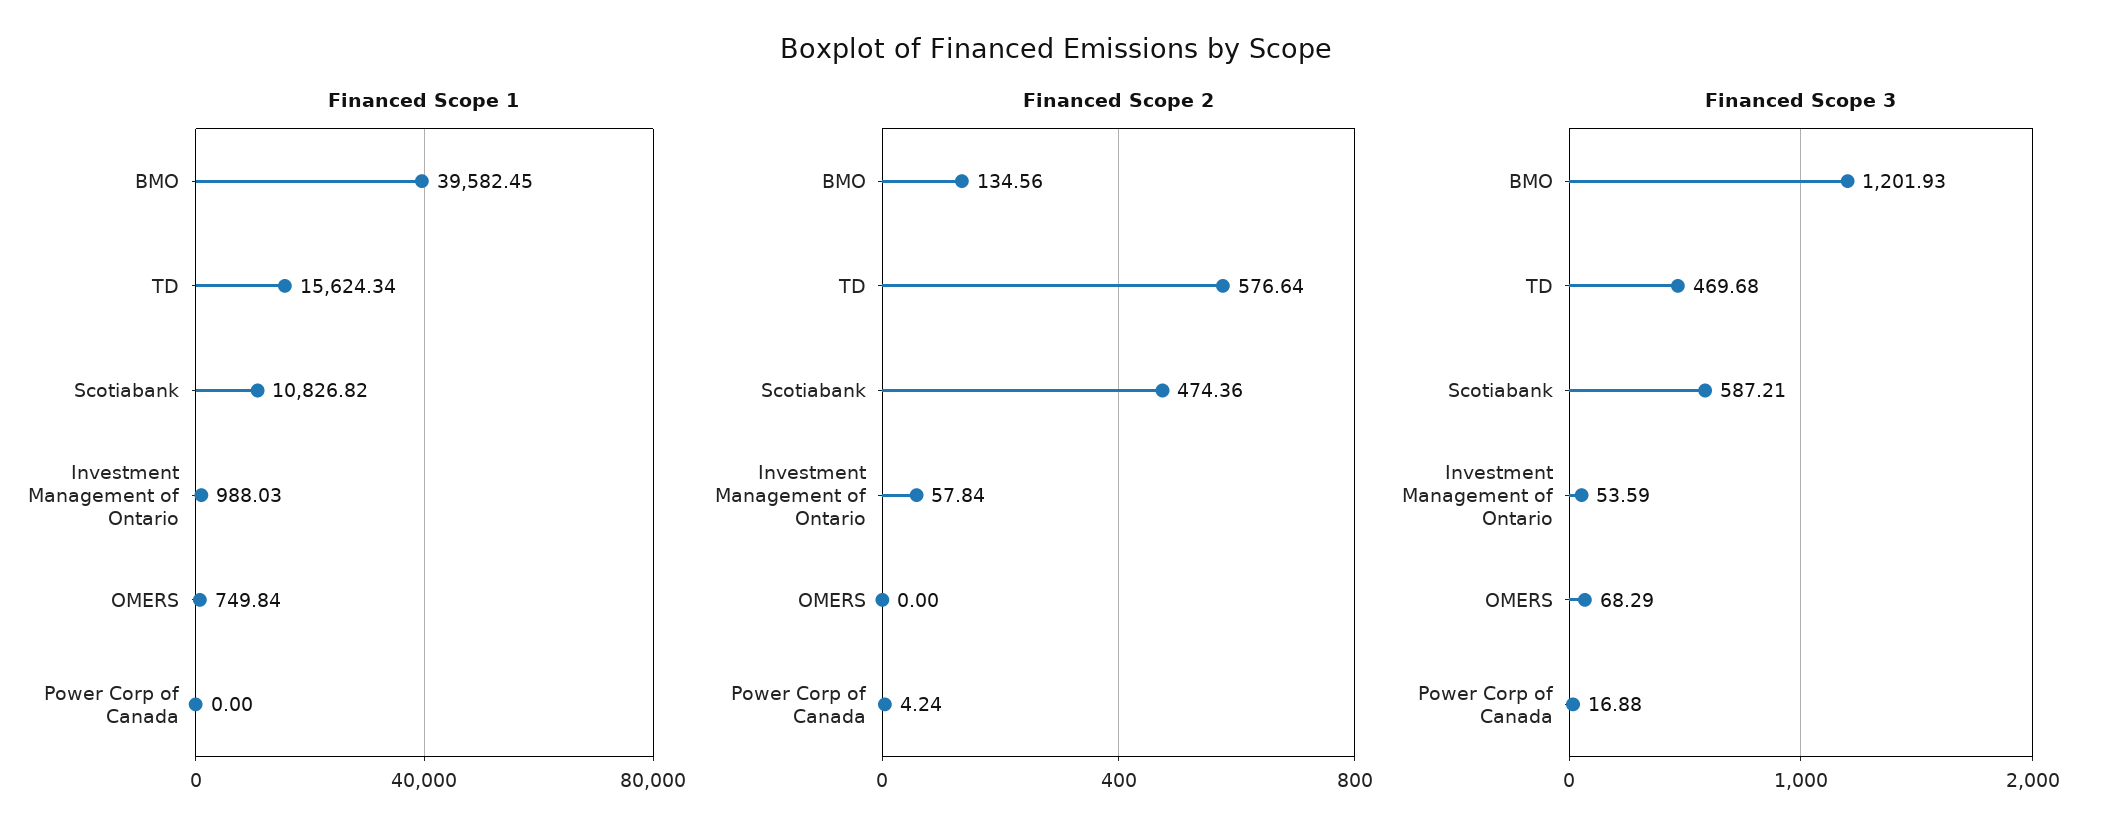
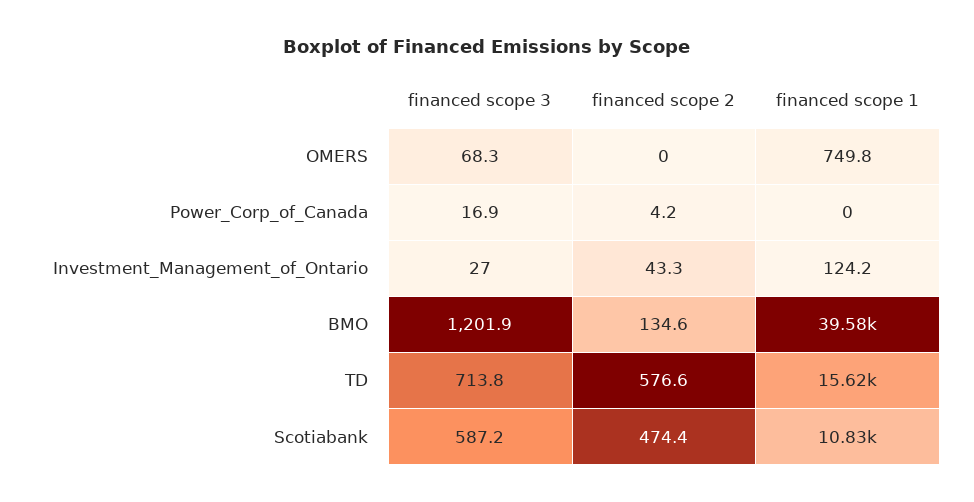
  {
    "Financed Scope 1": {
      "BMO": 39582.45,
      "TD": 15624.34,
      "Scotiabank": 10826.82,
-     "Investment Management of Ontario": 988.03,
+     "Investment Management of Ontario": 124.2,
      "OMERS": 749.84,
      "Power Corp of Canada": 0
    },
    "Financed Scope 2": {
      "BMO": 134.56,
      "TD": 576.64,
      "Scotiabank": 474.36,
-     "Investment Management of Ontario": 57.84,
+     "Investment Management of Ontario": 43.3,
      "OMERS": 0,
      "Power Corp of Canada": 4.24
    },
    "Financed Scope 3": {
      "BMO": 1201.93,
-     "TD": 469.68,
+     "TD": 713.8,
      "Scotiabank": 587.21,
-     "Investment Management of Ontario": 53.59,
+     "Investment Management of Ontario": 27,
      "OMERS": 68.29,
      "Power Corp of Canada": 16.88
    }
  }

